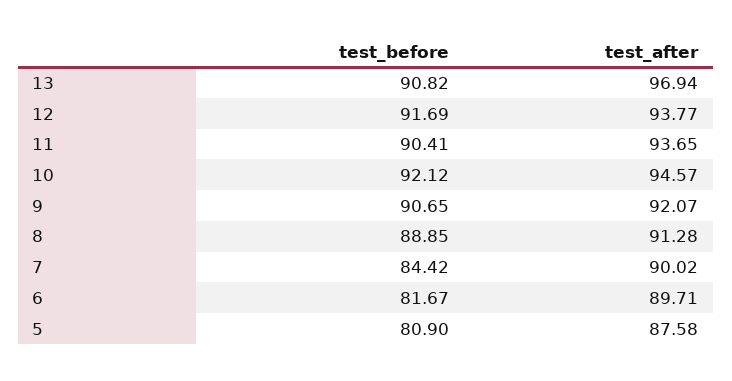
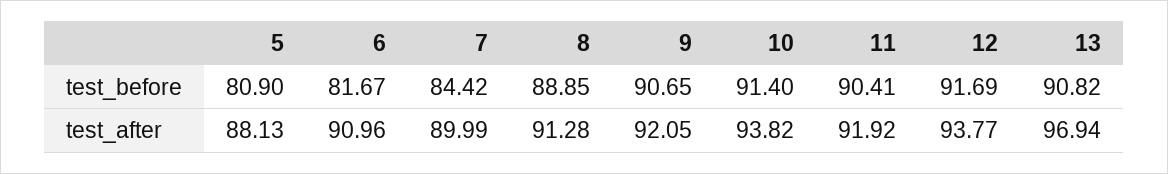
  {
    "test_before": {
      "13": 90.82,
      "12": 91.69,
      "11": 90.41,
-     "10": 92.12,
+     "10": 91.4,
      "9": 90.65,
      "8": 88.85,
      "7": 84.42,
      "6": 81.67,
      "5": 80.9
    },
    "test_after": {
      "13": 96.94,
      "12": 93.77,
-     "11": 93.65,
+     "11": 91.92,
-     "10": 94.57,
+     "10": 93.82,
-     "9": 92.07,
+     "9": 92.05,
      "8": 91.28,
-     "7": 90.02,
+     "7": 89.99,
-     "6": 89.71,
+     "6": 90.96,
-     "5": 87.58
+     "5": 88.13
    }
  }

